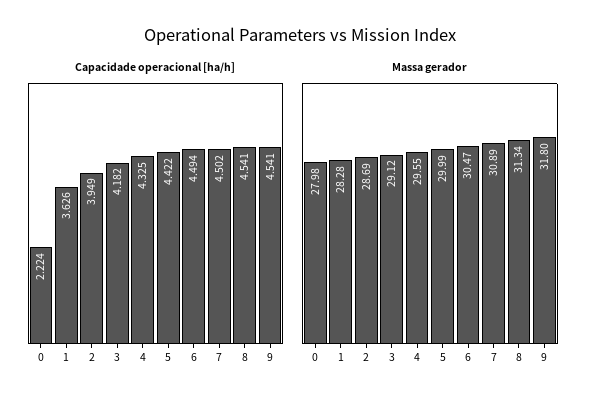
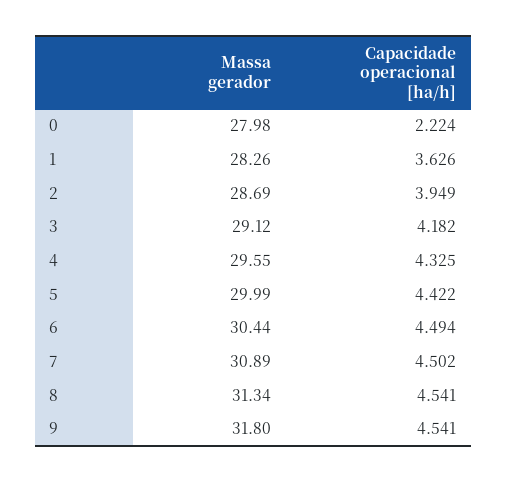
  {
    "Capacidade operacional [ha/h]": {
      "0": 2.224,
      "1": 3.626,
      "2": 3.949,
      "3": 4.182,
      "4": 4.325,
      "5": 4.422,
      "6": 4.494,
      "7": 4.502,
      "8": 4.541,
      "9": 4.541
    },
    "Massa gerador": {
      "0": 27.98,
-     "1": 28.28,
+     "1": 28.26,
      "2": 28.69,
      "3": 29.12,
      "4": 29.55,
      "5": 29.99,
-     "6": 30.47,
+     "6": 30.44,
      "7": 30.89,
      "8": 31.34,
      "9": 31.8
    }
  }

